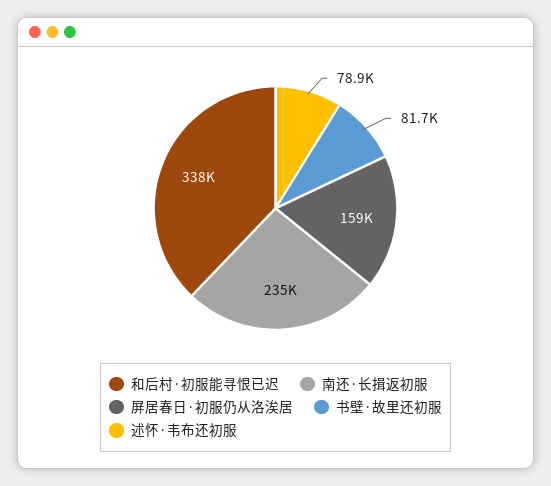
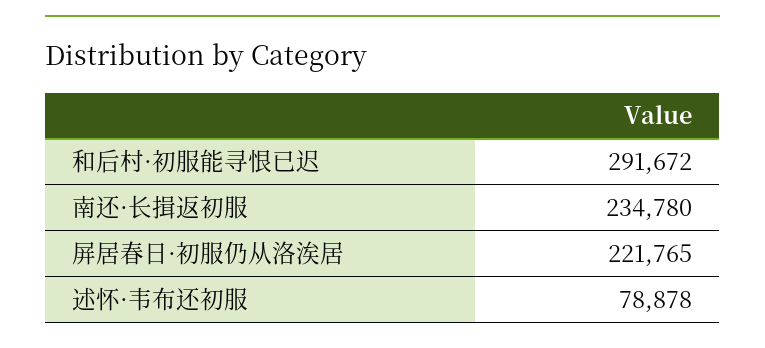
  {
-   "和后村·初服能寻恨已迟": 338000,
+   "和后村·初服能寻恨已迟": 291672,
    "南还·长揖返初服": 234780,
-   "屏居春日·初服仍从洛涘居": 159000,
+   "屏居春日·初服仍从洛涘居": 221765,
-   "书壁·故里还初服": 81700,
    "述怀·韦布还初服": 78878
  }

